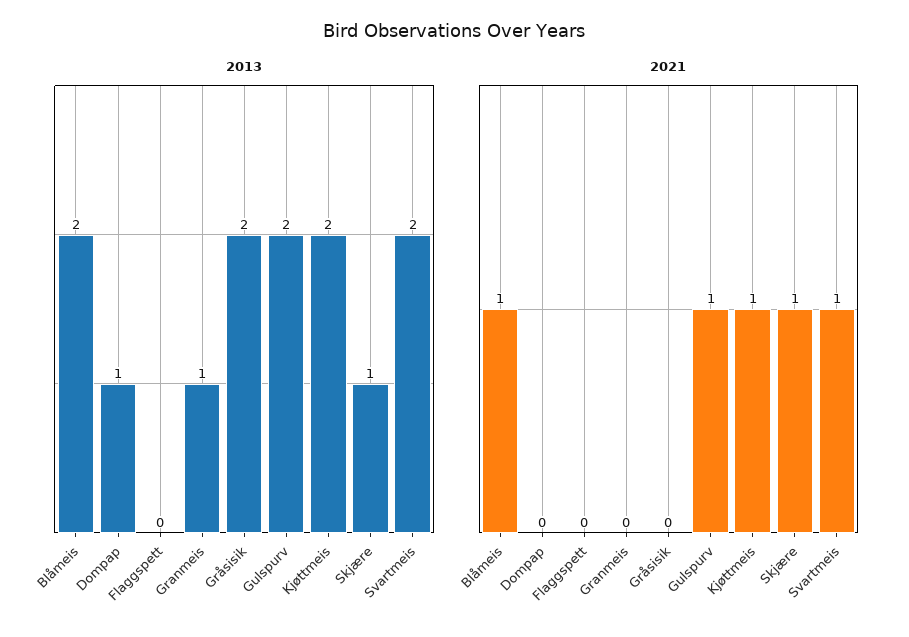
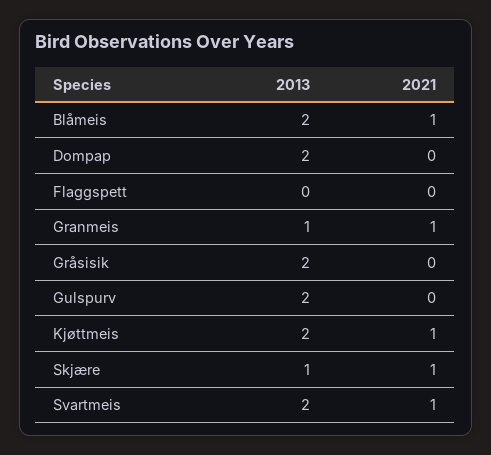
  {
    "2013": {
      "Blåmeis": 2,
-     "Dompap": 1,
+     "Dompap": 2,
      "Flaggspett": 0,
      "Granmeis": 1,
      "Gråsisik": 2,
      "Gulspurv": 2,
      "Kjøttmeis": 2,
      "Skjære": 1,
      "Svartmeis": 2
    },
    "2021": {
      "Blåmeis": 1,
      "Dompap": 0,
      "Flaggspett": 0,
-     "Granmeis": 0,
+     "Granmeis": 1,
      "Gråsisik": 0,
-     "Gulspurv": 1,
+     "Gulspurv": 0,
      "Kjøttmeis": 1,
      "Skjære": 1,
      "Svartmeis": 1
    }
  }

